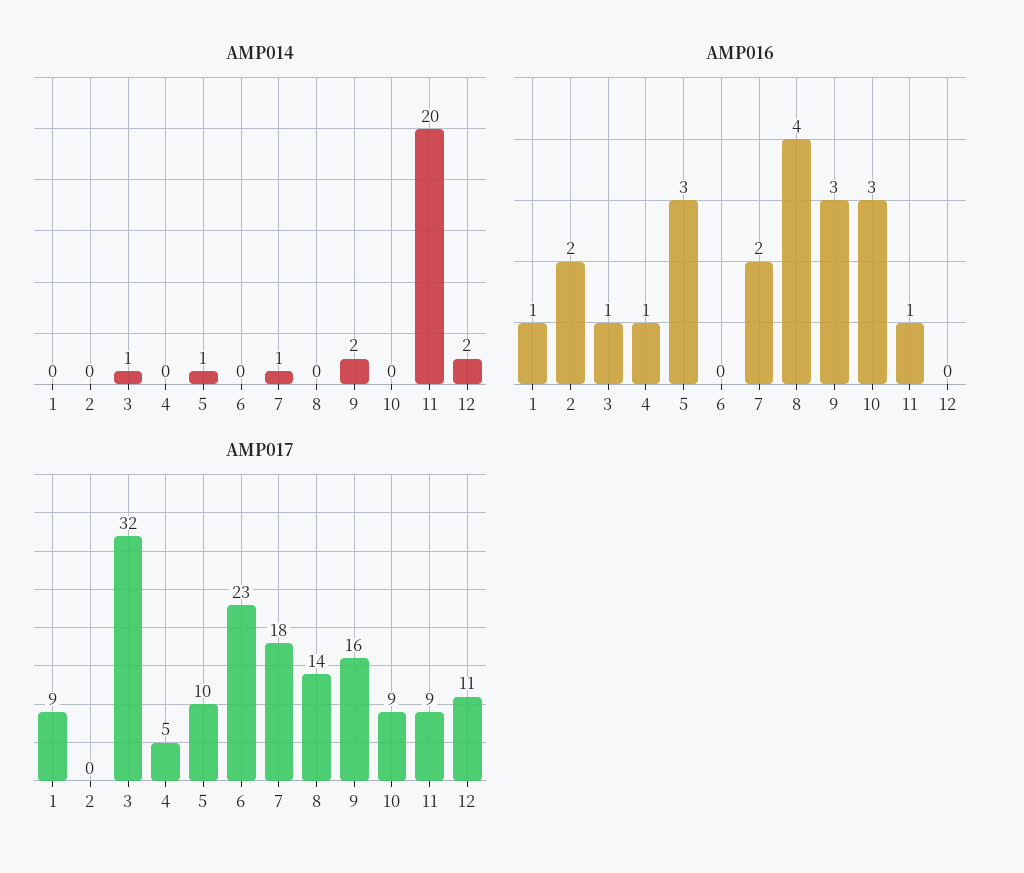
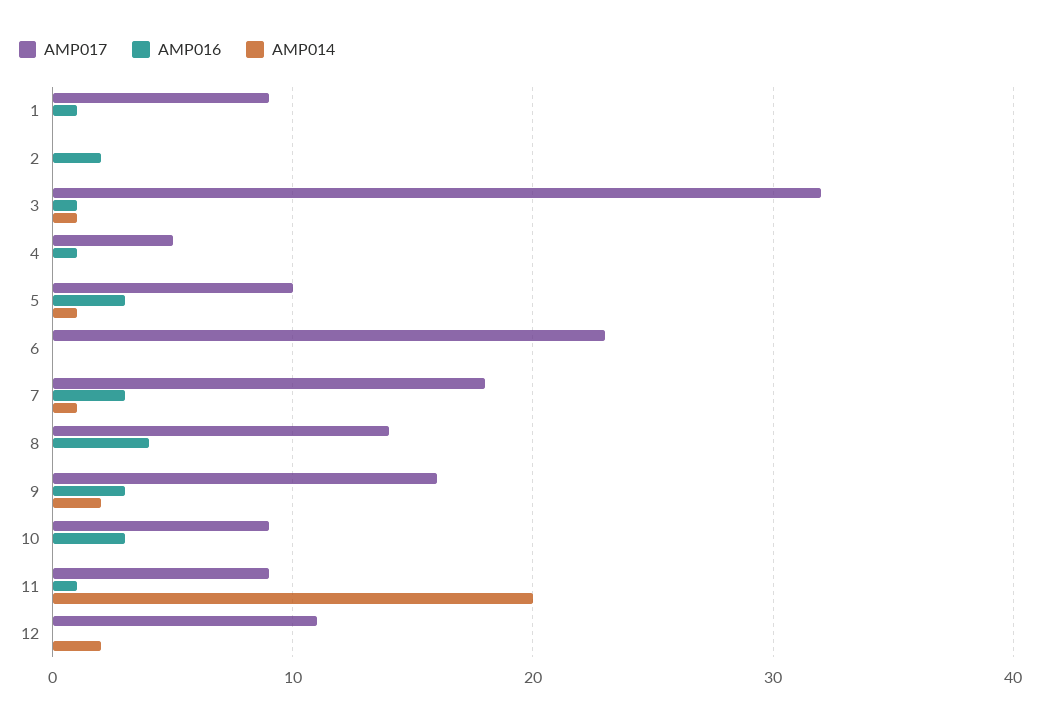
  {
    "AMP014": {
      "1": 0,
      "2": 0,
      "3": 1,
      "4": 0,
      "5": 1,
      "6": 0,
      "7": 1,
      "8": 0,
      "9": 2,
      "10": 0,
      "11": 20,
      "12": 2
    },
    "AMP016": {
      "1": 1,
      "2": 2,
      "3": 1,
      "4": 1,
      "5": 3,
      "6": 0,
-     "7": 2,
+     "7": 3,
      "8": 4,
      "9": 3,
      "10": 3,
      "11": 1,
      "12": 0
    },
    "AMP017": {
      "1": 9,
      "2": 0,
      "3": 32,
      "4": 5,
      "5": 10,
      "6": 23,
      "7": 18,
      "8": 14,
      "9": 16,
      "10": 9,
      "11": 9,
      "12": 11
    }
  }

